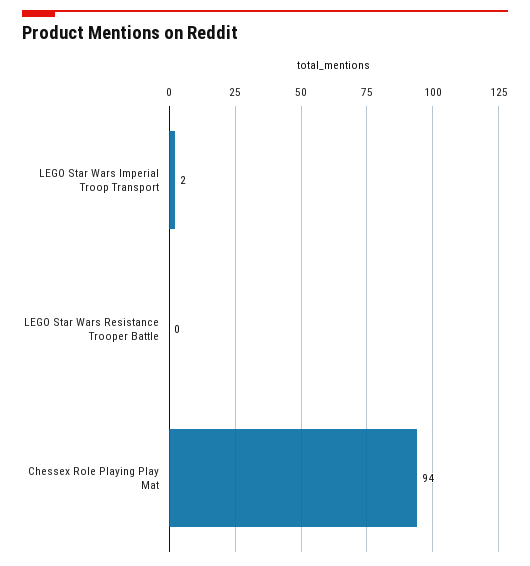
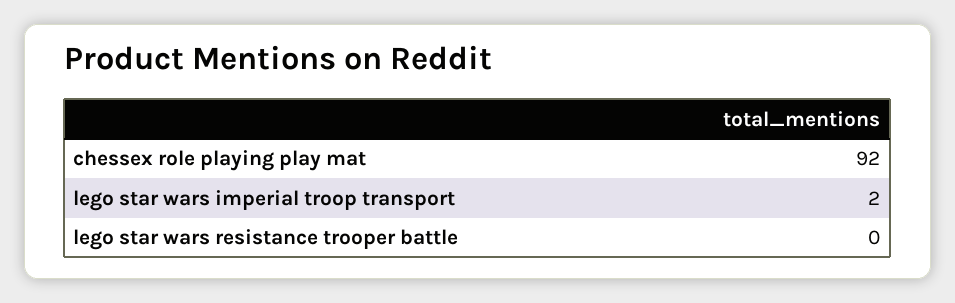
  {
    "LEGO Star Wars Imperial Troop Transport": 2,
    "LEGO Star Wars Resistance Trooper Battle": 0,
-   "Chessex Role Playing Play Mat": 94
+   "Chessex Role Playing Play Mat": 92
  }

